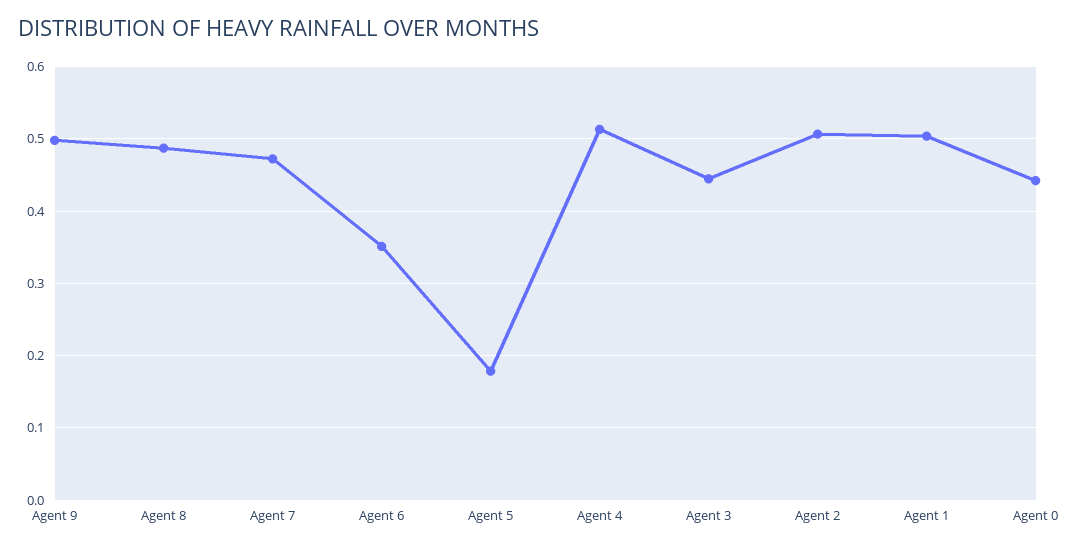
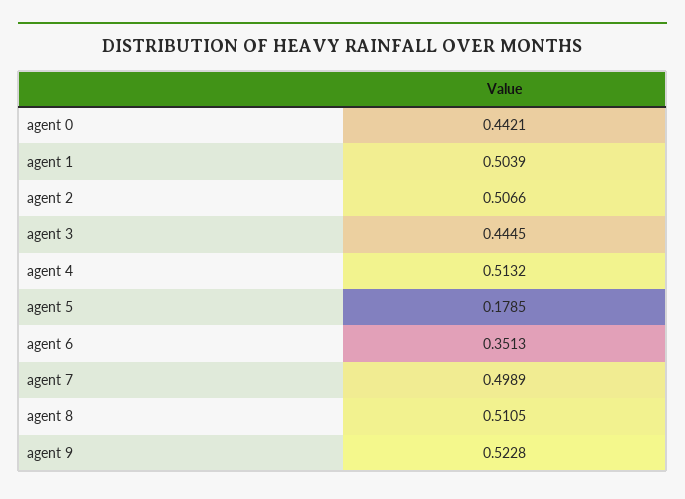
  {
-   "Agent 9": 0.5,
+   "Agent 9": 0.5228,
-   "Agent 8": 0.49,
+   "Agent 8": 0.5105,
-   "Agent 7": 0.47,
+   "Agent 7": 0.4989,
    "Agent 6": 0.3513,
    "Agent 5": 0.1785,
    "Agent 4": 0.5132,
    "Agent 3": 0.4445,
    "Agent 2": 0.5066,
    "Agent 1": 0.5039,
    "Agent 0": 0.4421
  }

